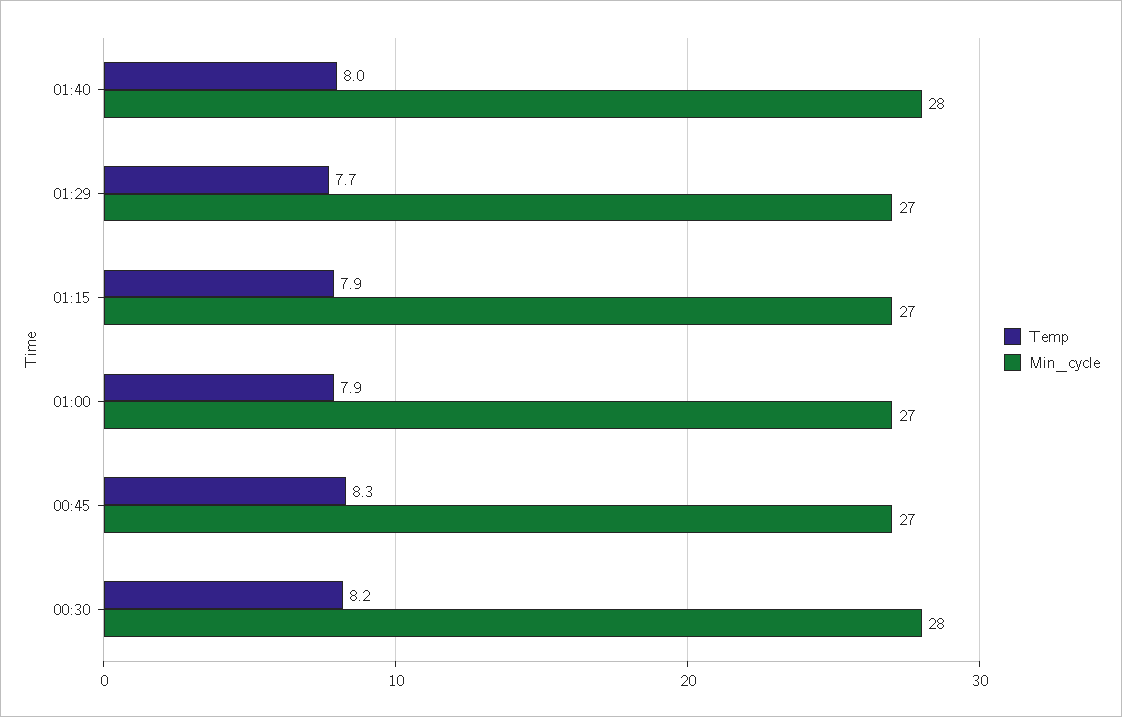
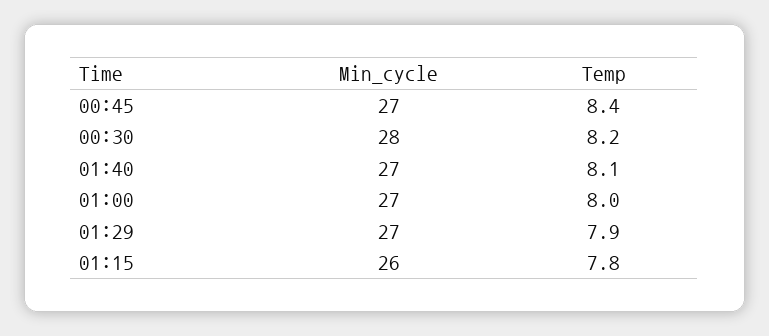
  {
    "Temp": {
-     "01:40": 8,
+     "01:40": 8.1,
-     "01:29": 7.7,
+     "01:29": 7.9,
-     "01:15": 7.9,
+     "01:15": 7.8,
-     "01:00": 7.9,
+     "01:00": 8,
-     "00:45": 8.3,
+     "00:45": 8.4,
      "00:30": 8.2
    },
    "Min_cycle": {
-     "01:40": 28,
+     "01:40": 27,
      "01:29": 27,
-     "01:15": 27,
+     "01:15": 26,
      "01:00": 27,
      "00:45": 27,
      "00:30": 28
    }
  }

